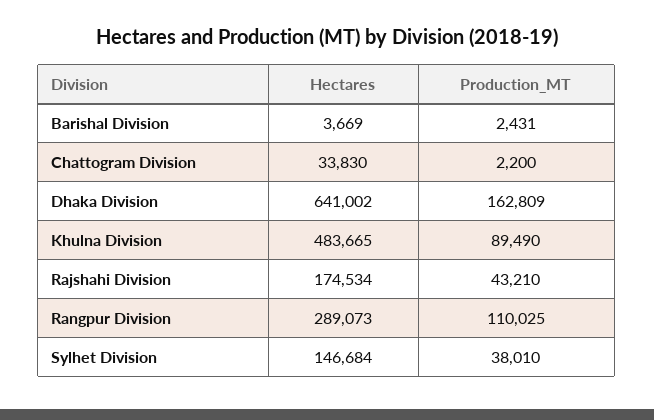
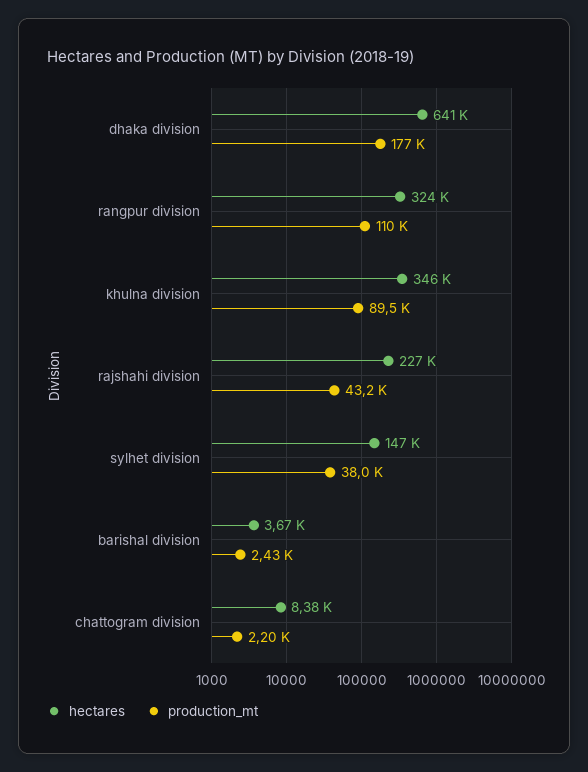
  {
    "Hectares": {
      "Barishal Division": 3669,
-     "Chattogram Division": 33830,
+     "Chattogram Division": 8380,
      "Dhaka Division": 641002,
-     "Khulna Division": 483665,
+     "Khulna Division": 346000,
-     "Rajshahi Division": 174534,
+     "Rajshahi Division": 227000,
-     "Rangpur Division": 289073,
+     "Rangpur Division": 324000,
      "Sylhet Division": 146684
    },
    "Production_MT": {
      "Barishal Division": 2431,
      "Chattogram Division": 2200,
-     "Dhaka Division": 162809,
+     "Dhaka Division": 177000,
      "Khulna Division": 89490,
      "Rajshahi Division": 43210,
      "Rangpur Division": 110025,
      "Sylhet Division": 38010
    }
  }

